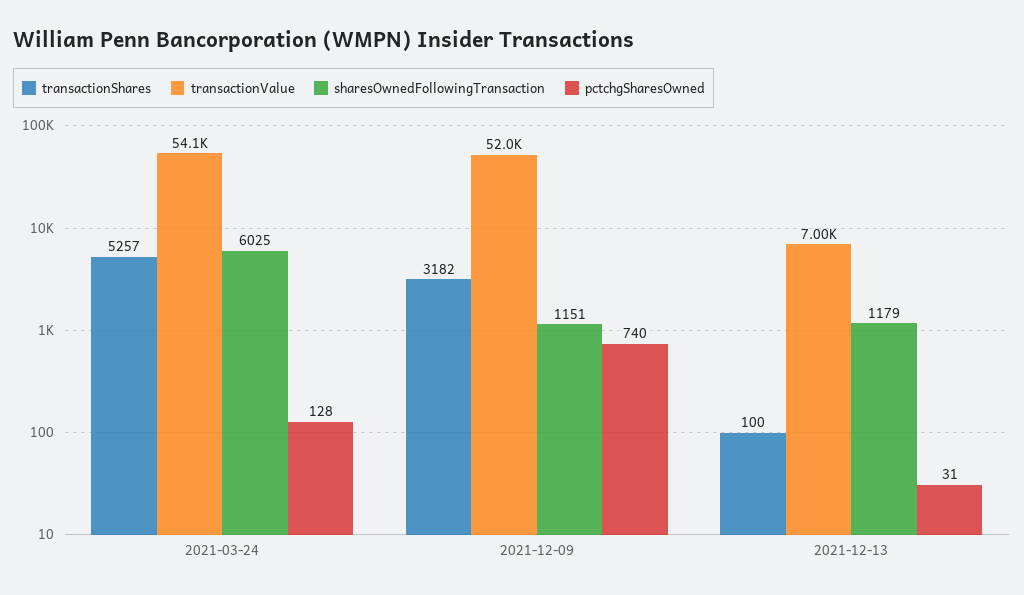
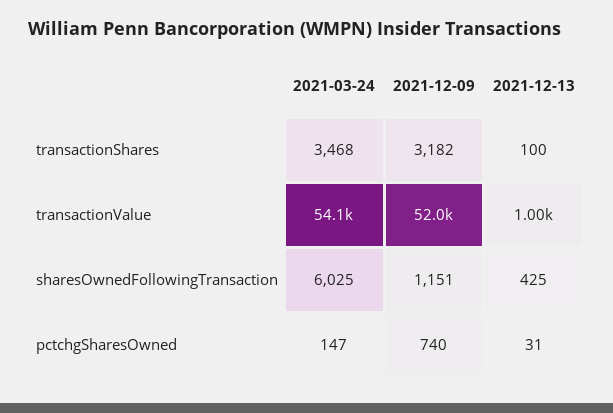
  {
    "transactionShares": {
-     "2021-03-24": 5257,
+     "2021-03-24": 3468,
      "2021-12-09": 3182,
      "2021-12-13": 100
    },
    "transactionValue": {
      "2021-03-24": 54100,
      "2021-12-09": 52000,
-     "2021-12-13": 7000
+     "2021-12-13": 1000
    },
    "sharesOwnedFollowingTransaction": {
      "2021-03-24": 6025,
      "2021-12-09": 1151,
-     "2021-12-13": 1179
+     "2021-12-13": 425
    },
    "pctchgSharesOwned": {
-     "2021-03-24": 128,
+     "2021-03-24": 147,
      "2021-12-09": 740,
      "2021-12-13": 31
    }
  }

